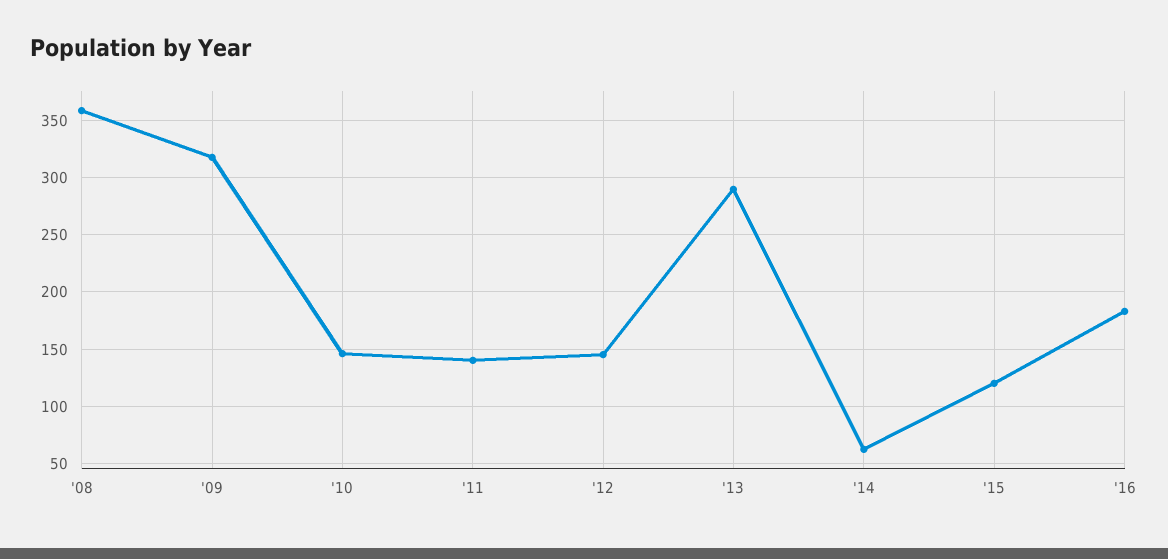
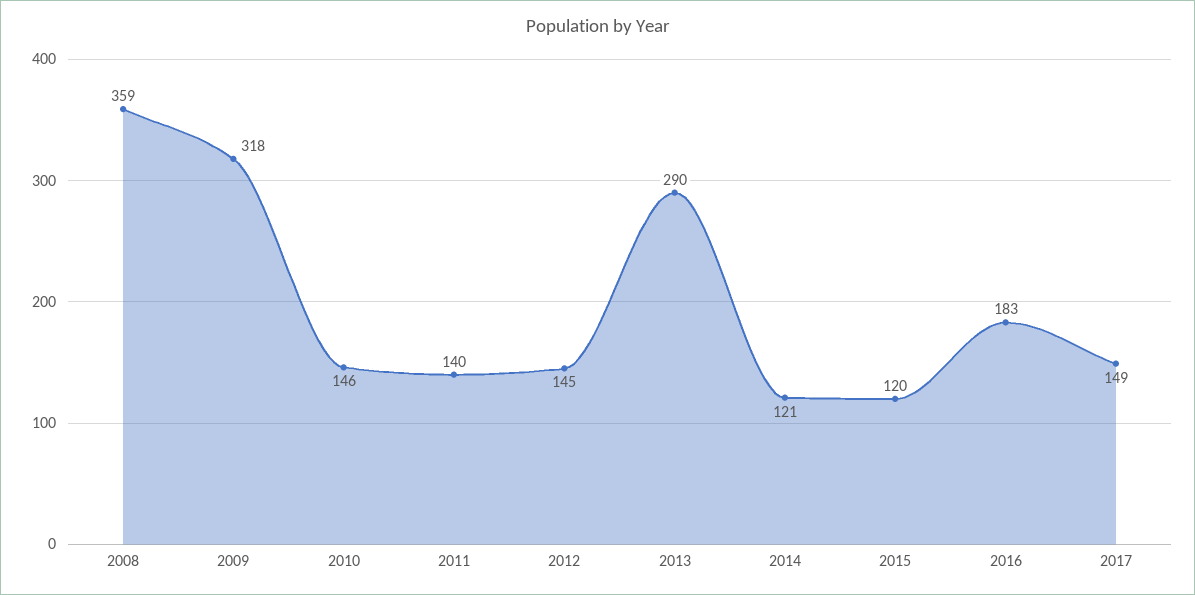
  {
    "'08": 359,
    "'09": 318,
    "'10": 146,
    "'11": 140,
    "'12": 145,
    "'13": 290,
-   "'14": 60,
+   "'14": 121,
    "'15": 120,
-   "'16": 183
+   "'16": 183,
+   "2017": 149
  }

